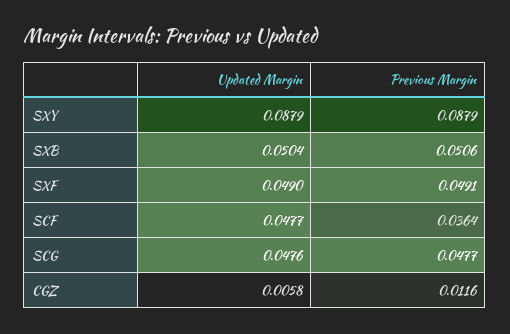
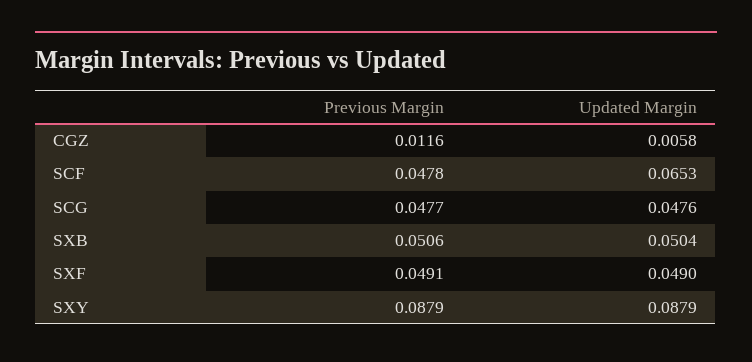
  {
    "Updated Margin": {
      "SXY": 0.0879,
      "SXB": 0.0504,
      "SXF": 0.049,
-     "SCF": 0.0477,
+     "SCF": 0.0653,
      "SCG": 0.0476,
      "CGZ": 0.0058
    },
    "Previous Margin": {
      "SXY": 0.0879,
      "SXB": 0.0506,
      "SXF": 0.0491,
-     "SCF": 0.0364,
+     "SCF": 0.0478,
      "SCG": 0.0477,
      "CGZ": 0.0116
    }
  }

